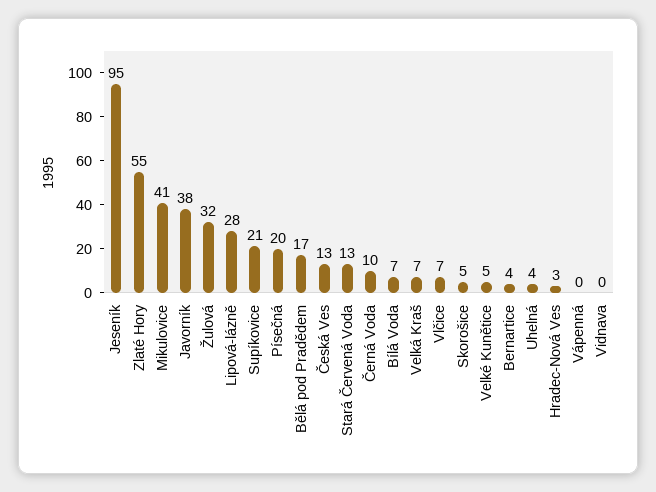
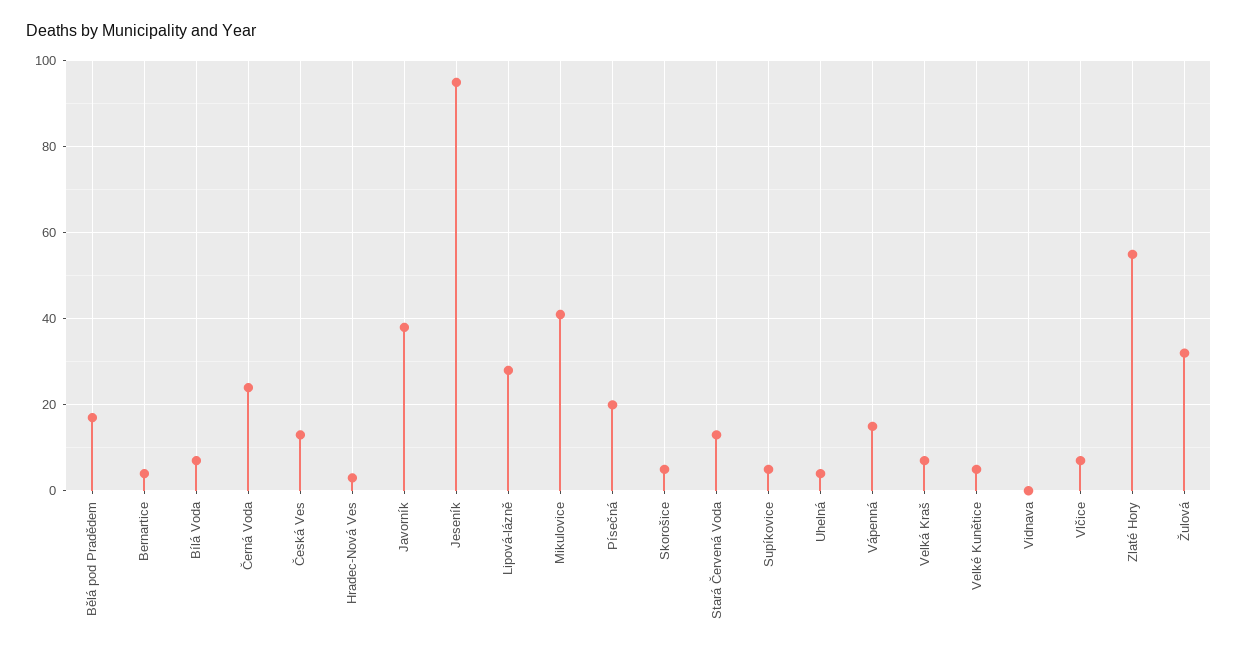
  {
    "Jeseník": 95,
    "Zlaté Hory": 55,
    "Mikulovice": 41,
    "Javorník": 38,
    "Žulová": 32,
    "Lipová-lázně": 28,
-   "Supíkovice": 21,
+   "Supíkovice": 5,
    "Písečná": 20,
    "Bělá pod Pradědem": 17,
    "Česká Ves": 13,
    "Stará Červená Voda": 13,
-   "Černá Voda": 10,
+   "Černá Voda": 25,
    "Bílá Voda": 7,
    "Velká Kraš": 7,
    "Vlčice": 7,
    "Skorošice": 5,
    "Velké Kunětice": 5,
    "Bernartice": 4,
    "Uhelná": 4,
    "Hradec-Nová Ves": 3,
-   "Vápenná": 0,
+   "Vápenná": 15,
    "Vidnava": 0
  }

